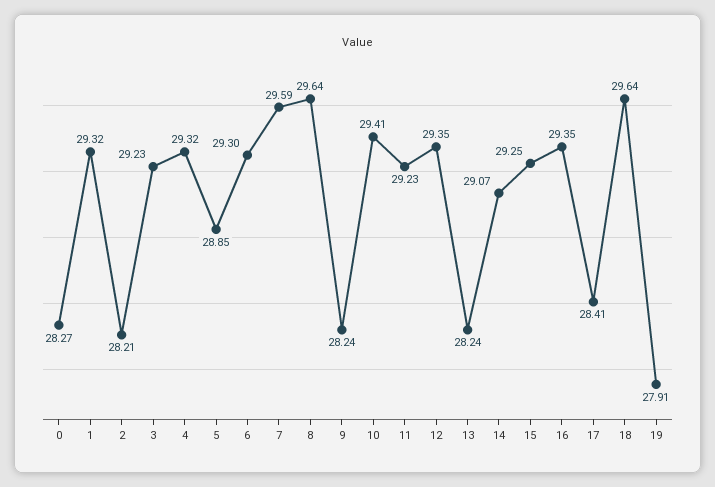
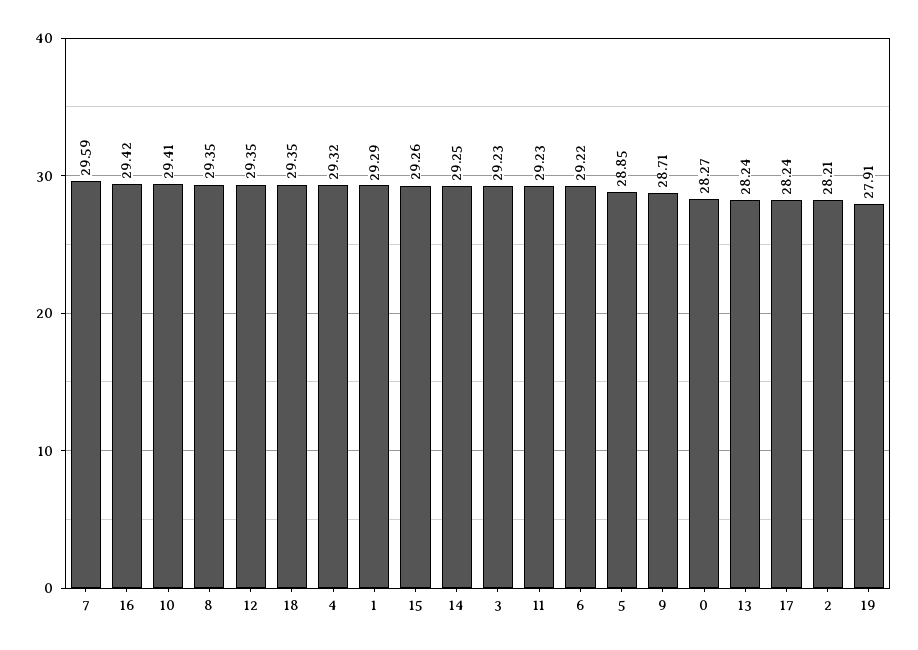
  {
    "0": 28.27,
-   "1": 29.32,
+   "1": 29.29,
    "2": 28.21,
    "3": 29.23,
    "4": 29.32,
    "5": 28.85,
-   "6": 29.3,
+   "6": 29.22,
    "7": 29.59,
-   "8": 29.64,
+   "8": 29.35,
-   "9": 28.24,
+   "9": 28.71,
    "10": 29.41,
    "11": 29.23,
    "12": 29.35,
    "13": 28.24,
-   "14": 29.07,
+   "14": 29.25,
-   "15": 29.25,
+   "15": 29.26,
-   "16": 29.35,
+   "16": 29.42,
-   "17": 28.41,
+   "17": 28.24,
-   "18": 29.64,
+   "18": 29.35,
    "19": 27.91
  }

